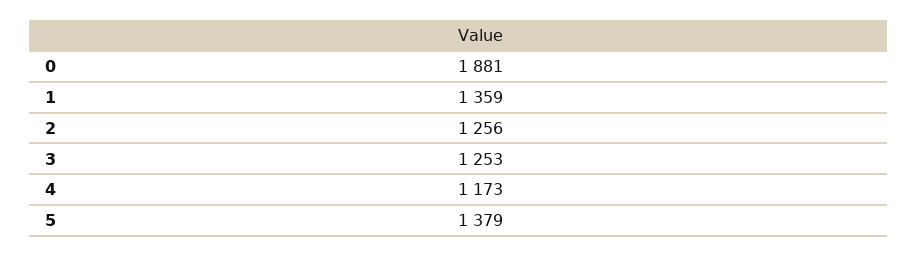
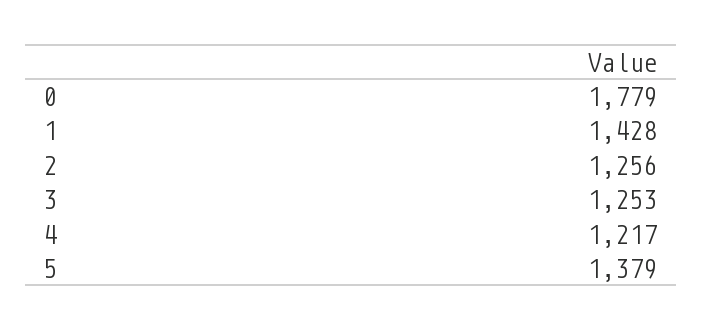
  {
-   "0": 1881,
+   "0": 1779,
-   "1": 1359,
+   "1": 1428,
    "2": 1256,
    "3": 1253,
-   "4": 1173,
+   "4": 1217,
    "5": 1379
  }

